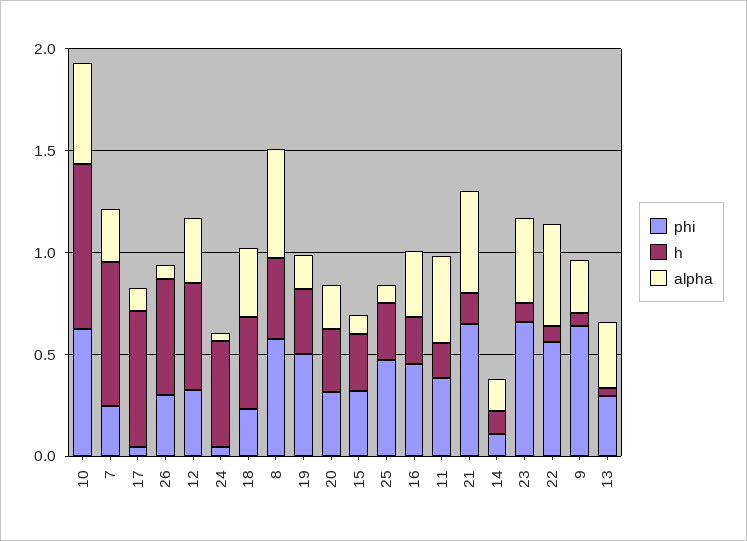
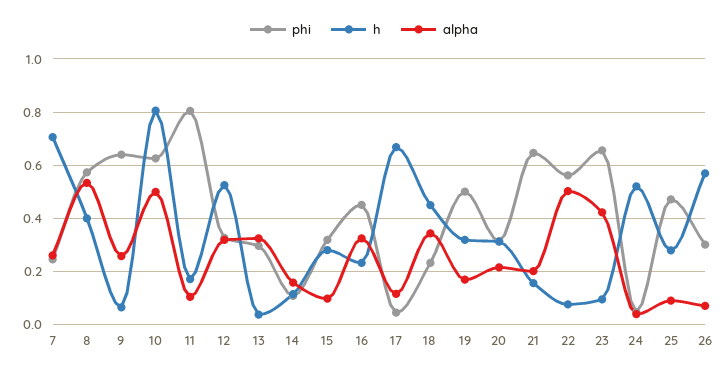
  {
    "phi": {
      "10": 0.625,
      "7": 0.25,
      "17": 0.05,
      "26": 0.3,
      "12": 0.325,
      "24": 0.05,
      "18": 0.225,
      "8": 0.575,
      "19": 0.5,
      "20": 0.325,
      "15": 0.325,
      "25": 0.475,
      "16": 0.45,
-     "11": 0.4,
+     "11": 0.8,
      "21": 0.65,
      "14": 0.1,
      "23": 0.65,
      "22": 0.55,
      "9": 0.65,
      "13": 0.3
    },
    "h": {
      "10": 0.8,
      "7": 0.7,
      "17": 0.675,
      "26": 0.575,
      "12": 0.525,
      "24": 0.525,
      "18": 0.45,
      "8": 0.4,
      "19": 0.325,
      "20": 0.3,
      "15": 0.275,
      "25": 0.275,
      "16": 0.225,
      "11": 0.175,
      "21": 0.15,
      "14": 0.125,
      "23": 0.1,
      "22": 0.075,
      "9": 0.075,
      "13": 0.025
    },
    "alpha": {
      "10": 0.5,
      "7": 0.25,
      "17": 0.125,
      "26": 0.075,
      "12": 0.325,
      "24": 0.05,
      "18": 0.35,
      "8": 0.525,
      "19": 0.175,
      "20": 0.225,
      "15": 0.1,
      "25": 0.1,
      "16": 0.325,
-     "11": 0.4,
+     "11": 0.1,
-     "21": 0.5,
+     "21": 0.2,
      "14": 0.15,
      "23": 0.425,
      "22": 0.5,
      "9": 0.25,
      "13": 0.325
    }
  }

